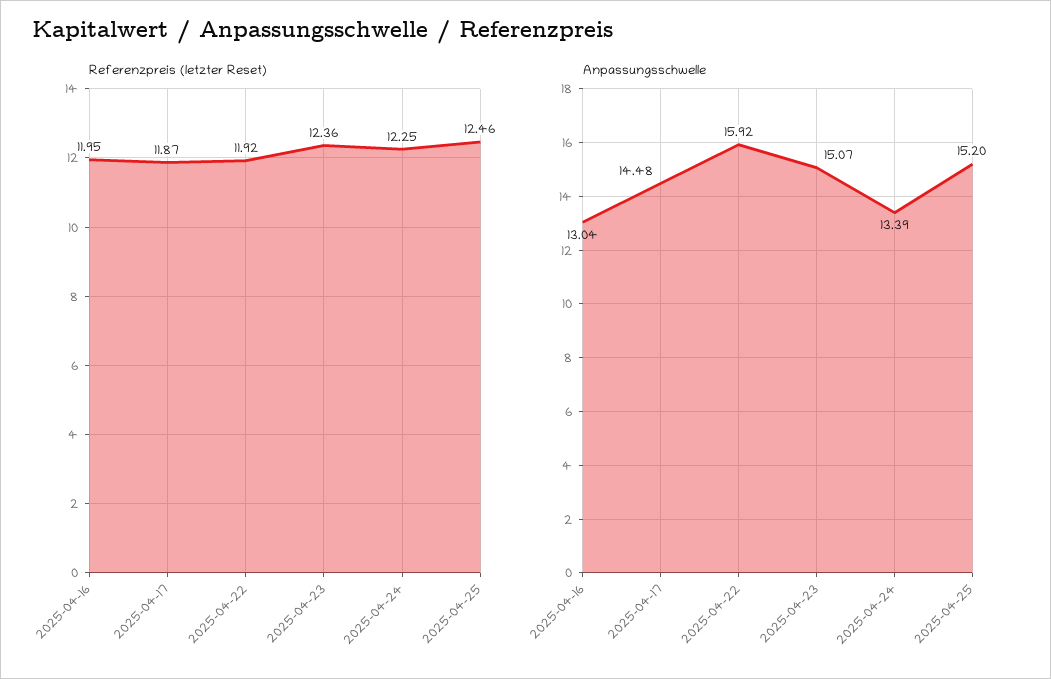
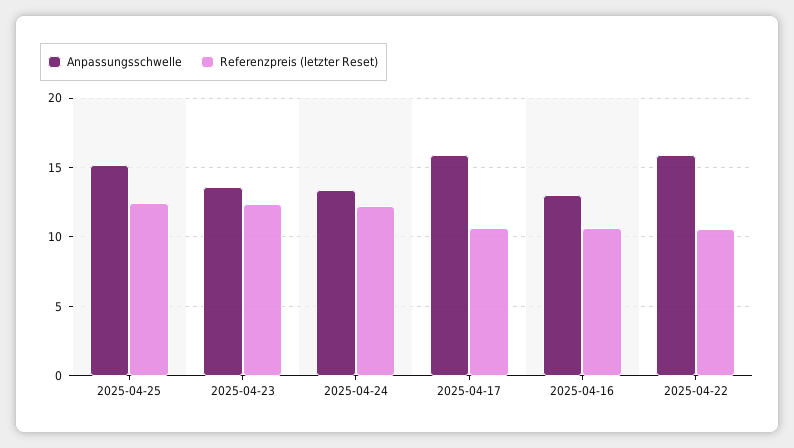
  {
    "Referenzpreis (letzter Reset)": {
-     "2025-04-16": 11.95,
+     "2025-04-16": 10.5,
-     "2025-04-17": 11.87,
+     "2025-04-17": 10.5,
-     "2025-04-22": 11.92,
+     "2025-04-22": 10.5,
      "2025-04-23": 12.36,
      "2025-04-24": 12.25,
      "2025-04-25": 12.46
    },
    "Anpassungsschwelle": {
      "2025-04-16": 13.04,
-     "2025-04-17": 14.48,
+     "2025-04-17": 16,
      "2025-04-22": 15.92,
-     "2025-04-23": 15.07,
+     "2025-04-23": 13.5,
      "2025-04-24": 13.39,
      "2025-04-25": 15.2
    }
  }

